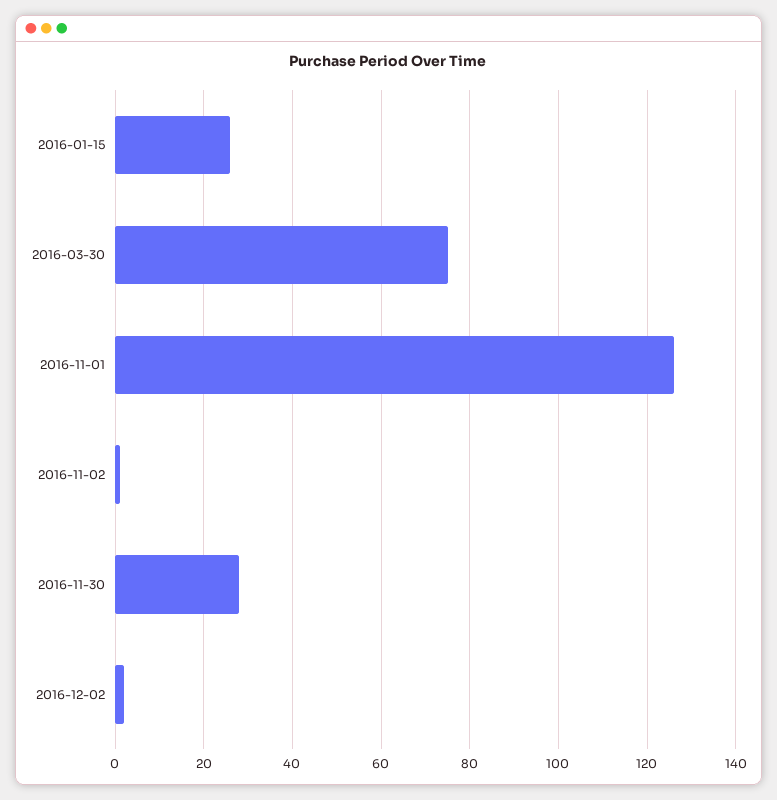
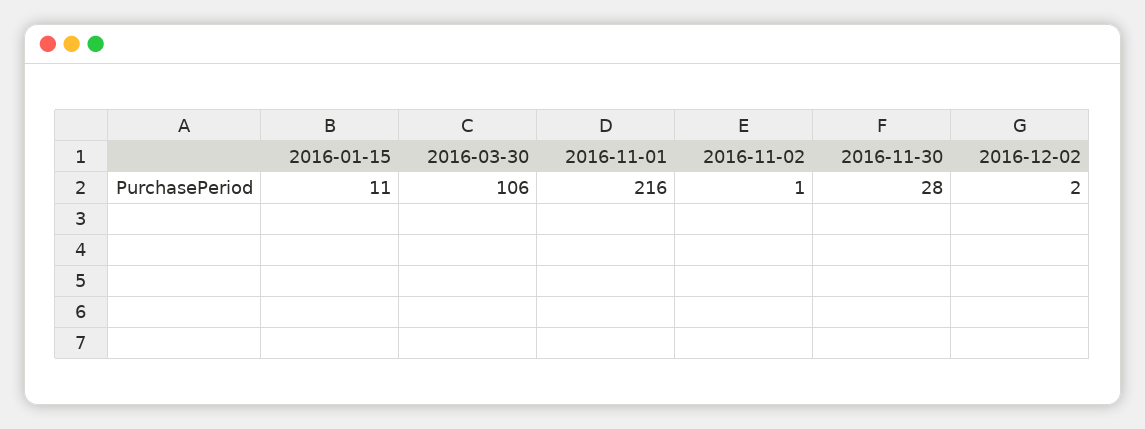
  {
-   "2016-01-15": 25,
+   "2016-01-15": 11,
-   "2016-03-30": 75,
+   "2016-03-30": 106,
-   "2016-11-01": 125,
+   "2016-11-01": 216,
    "2016-11-02": 1,
    "2016-11-30": 28,
    "2016-12-02": 2
  }

